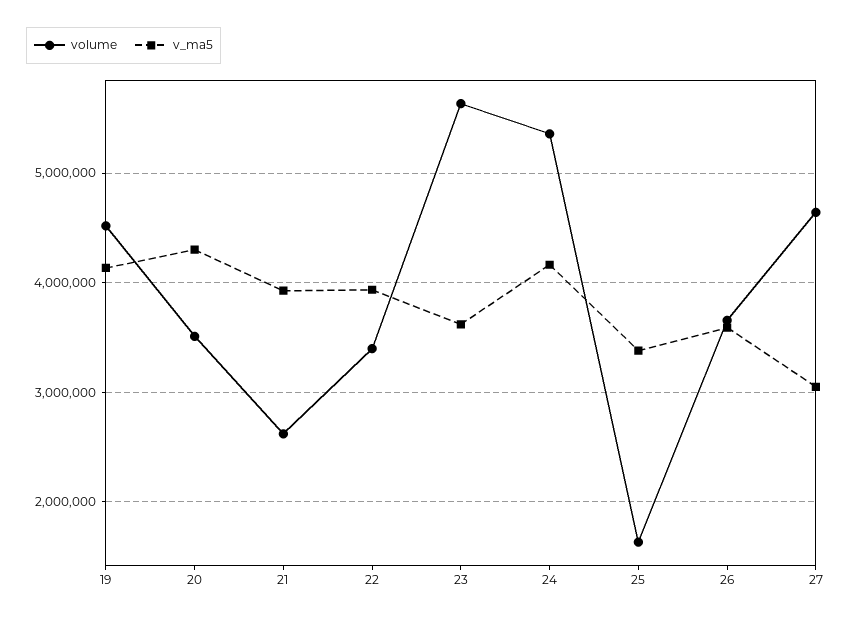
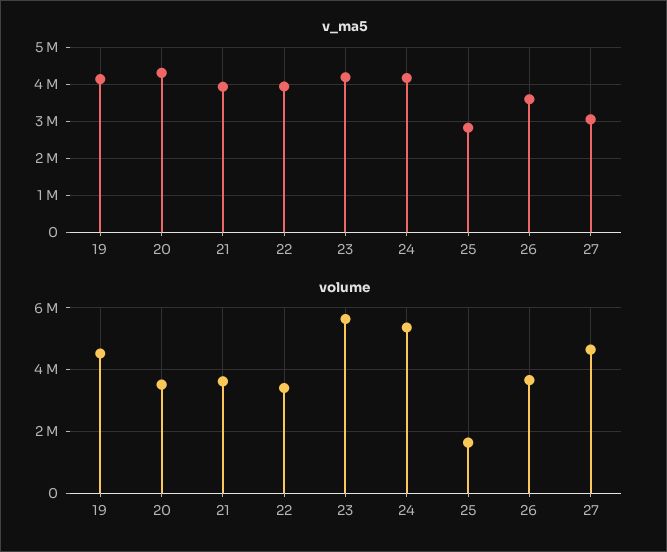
  {
    "volume": {
      "19": 4500000,
      "20": 3500000,
-     "21": 2600000,
+     "21": 3600000,
      "22": 3400000,
      "23": 5600000,
      "24": 5400000,
      "25": 1600000,
      "26": 3700000,
      "27": 4600000
    },
    "v_ma5": {
      "19": 4100000,
      "20": 4300000,
      "21": 3900000,
      "22": 3900000,
-     "23": 3600000,
+     "23": 4200000,
      "24": 4200000,
-     "25": 3400000,
+     "25": 2800000,
      "26": 3600000,
      "27": 3100000
    }
  }

